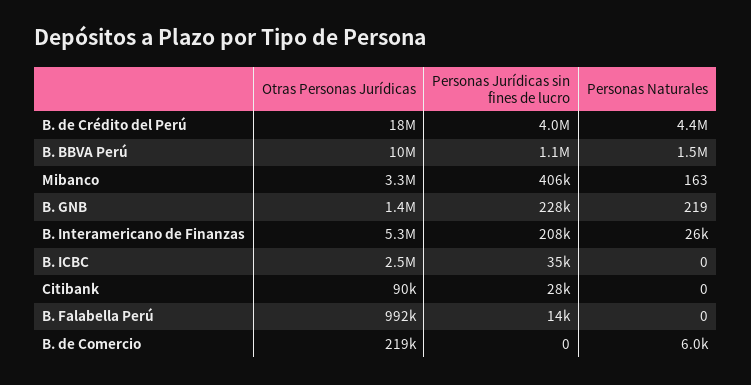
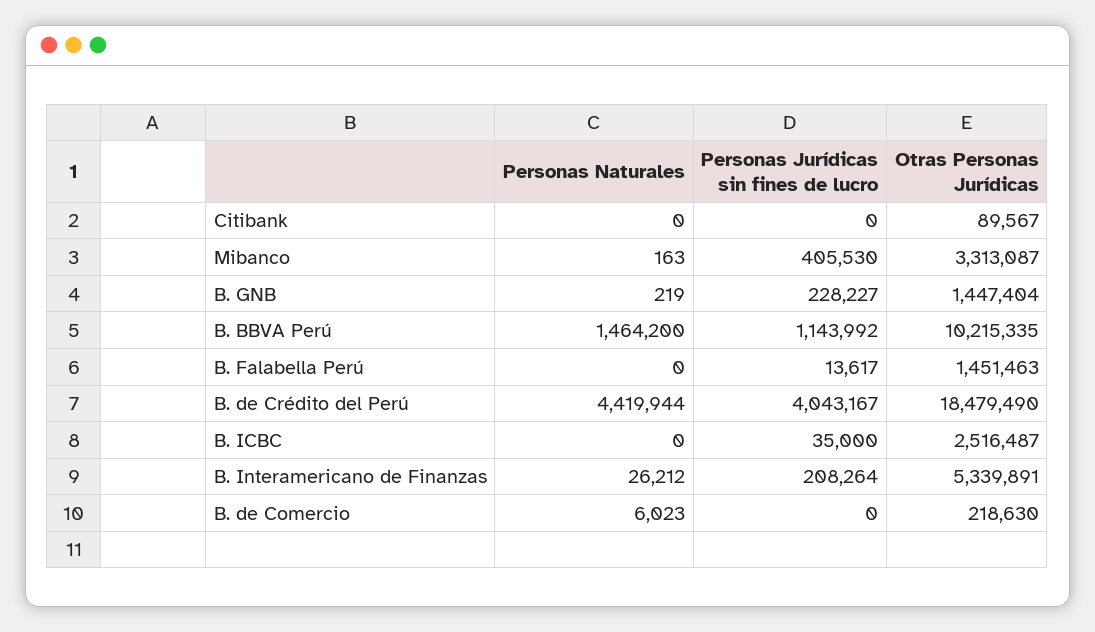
  {
    "Otras Personas Jurídicas": {
      "B. de Crédito del Perú": 18479490,
      "B. BBVA Perú": 10215335,
      "Mibanco": 3313087,
      "B. GNB": 1447404,
      "B. Interamericano de Finanzas": 5339891,
      "B. ICBC": 2516487,
      "Citibank": 89567,
-     "B. Falabella Perú": 992000,
+     "B. Falabella Perú": 1451463,
      "B. de Comercio": 218630
    },
    "Personas Jurídicas sin fines de lucro": {
      "B. de Crédito del Perú": 4043167,
      "B. BBVA Perú": 1143992,
      "Mibanco": 405530,
      "B. GNB": 228227,
      "B. Interamericano de Finanzas": 208264,
      "B. ICBC": 35000,
-     "Citibank": 28000,
+     "Citibank": 0,
      "B. Falabella Perú": 13617,
      "B. de Comercio": 0
    },
    "Personas Naturales": {
      "B. de Crédito del Perú": 4419944,
      "B. BBVA Perú": 1464200,
      "Mibanco": 163,
      "B. GNB": 219,
      "B. Interamericano de Finanzas": 26212,
      "B. ICBC": 0,
      "Citibank": 0,
      "B. Falabella Perú": 0,
      "B. de Comercio": 6023
    }
  }

